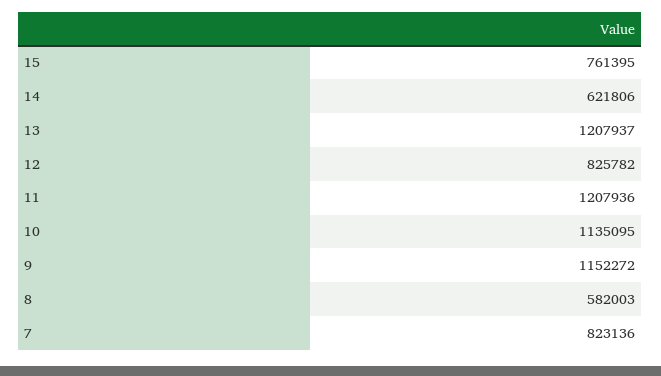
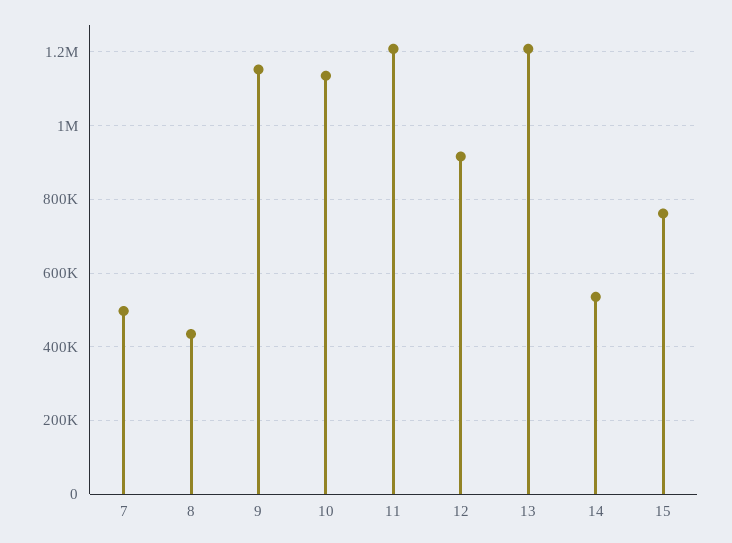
  {
    "15": 761395,
-   "14": 621806,
+   "14": 540000,
    "13": 1207937,
-   "12": 825782,
+   "12": 920000,
    "11": 1207936,
    "10": 1135095,
    "9": 1152272,
-   "8": 582003,
+   "8": 440000,
-   "7": 823136
+   "7": 500000
  }

